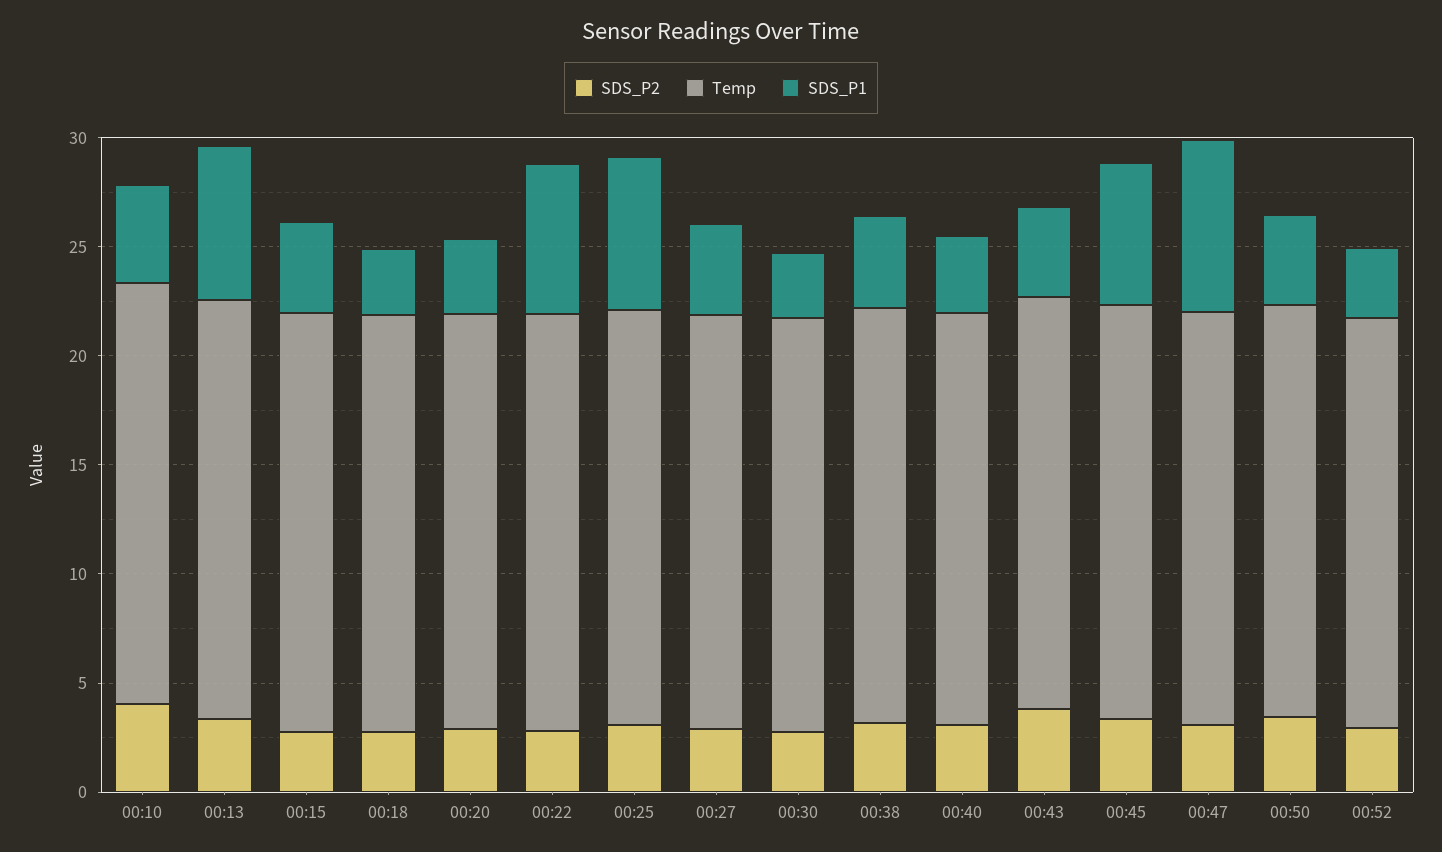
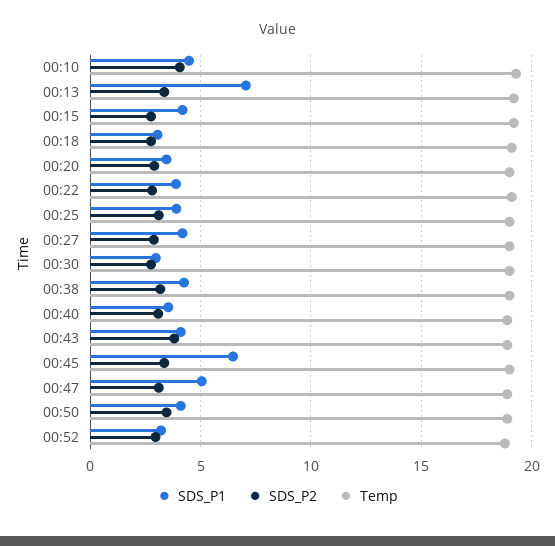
  {
    "SDS_P2": {
      "00:10": 4,
      "00:13": 3.5,
      "00:15": 3,
      "00:18": 3,
      "00:20": 3,
      "00:22": 3,
      "00:25": 3,
      "00:27": 3,
      "00:30": 3,
      "00:38": 3,
      "00:40": 3,
      "00:43": 4,
      "00:45": 3.5,
      "00:47": 3,
      "00:50": 3.5,
      "00:52": 3
    },
    "Temp": {
      "00:10": 19.5,
      "00:13": 19,
      "00:15": 19,
      "00:18": 19,
      "00:20": 19,
      "00:22": 19,
      "00:25": 19,
      "00:27": 19,
      "00:30": 19,
      "00:38": 19,
      "00:40": 19,
      "00:43": 19,
      "00:45": 19,
      "00:47": 19,
      "00:50": 19,
      "00:52": 19
    },
    "SDS_P1": {
      "00:10": 4.5,
      "00:13": 7,
      "00:15": 4,
      "00:18": 3,
      "00:20": 3.5,
-     "00:22": 7,
+     "00:22": 4,
-     "00:25": 7,
+     "00:25": 4,
      "00:27": 4,
      "00:30": 3,
      "00:38": 4.5,
      "00:40": 3.5,
      "00:43": 4,
      "00:45": 6.5,
-     "00:47": 8,
+     "00:47": 5,
      "00:50": 4,
      "00:52": 3
    }
  }

